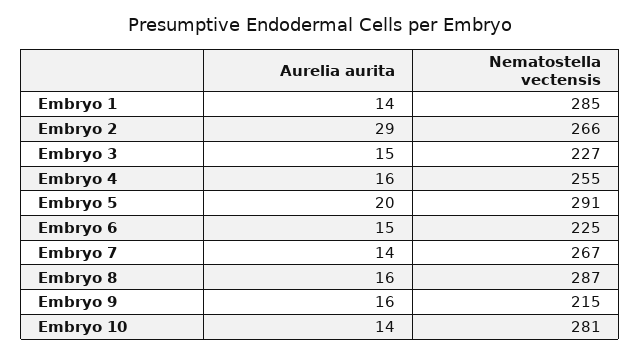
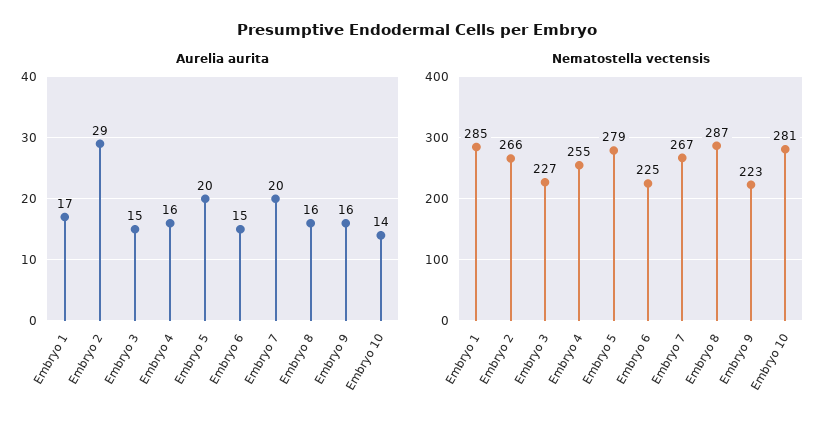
  {
    "Aurelia aurita": {
-     "Embryo 1": 14,
+     "Embryo 1": 17,
      "Embryo 2": 29,
      "Embryo 3": 15,
      "Embryo 4": 16,
      "Embryo 5": 20,
      "Embryo 6": 15,
-     "Embryo 7": 14,
+     "Embryo 7": 20,
      "Embryo 8": 16,
      "Embryo 9": 16,
      "Embryo 10": 14
    },
    "Nematostella vectensis": {
      "Embryo 1": 285,
      "Embryo 2": 266,
      "Embryo 3": 227,
      "Embryo 4": 255,
-     "Embryo 5": 291,
+     "Embryo 5": 279,
      "Embryo 6": 225,
      "Embryo 7": 267,
      "Embryo 8": 287,
-     "Embryo 9": 215,
+     "Embryo 9": 223,
      "Embryo 10": 281
    }
  }

